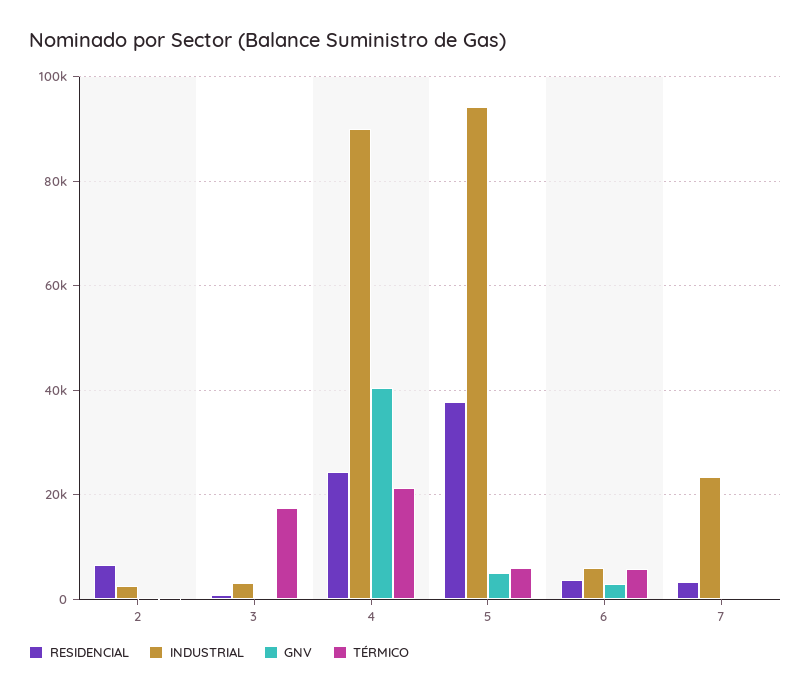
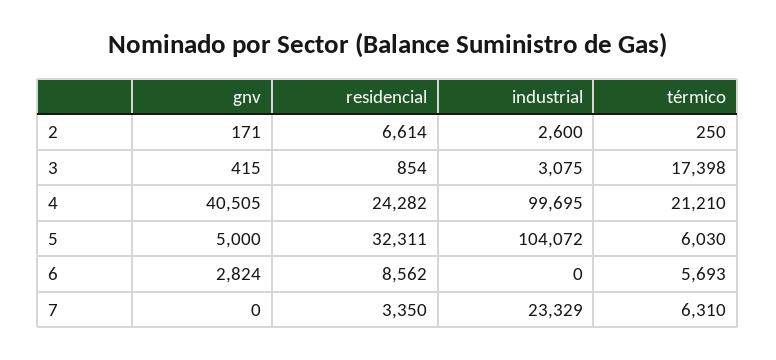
  {
    "RESIDENCIAL": {
      "2": 6614,
      "3": 854,
      "4": 24282,
-     "5": 38000,
+     "5": 32311,
-     "6": 4000,
+     "6": 8562,
      "7": 3350
    },
    "INDUSTRIAL": {
      "2": 2600,
      "3": 3075,
-     "4": 90000,
+     "4": 99695,
-     "5": 94000,
+     "5": 104072,
-     "6": 6000,
+     "6": 0,
      "7": 23329
    },
    "GNV": {
      "2": 171,
      "3": 415,
      "4": 40505,
      "5": 5000,
      "6": 2824,
      "7": 0
    },
    "TÉRMICO": {
      "2": 250,
      "3": 17398,
      "4": 21210,
      "5": 6030,
      "6": 5693,
-     "7": 0
+     "7": 6310
    }
  }

